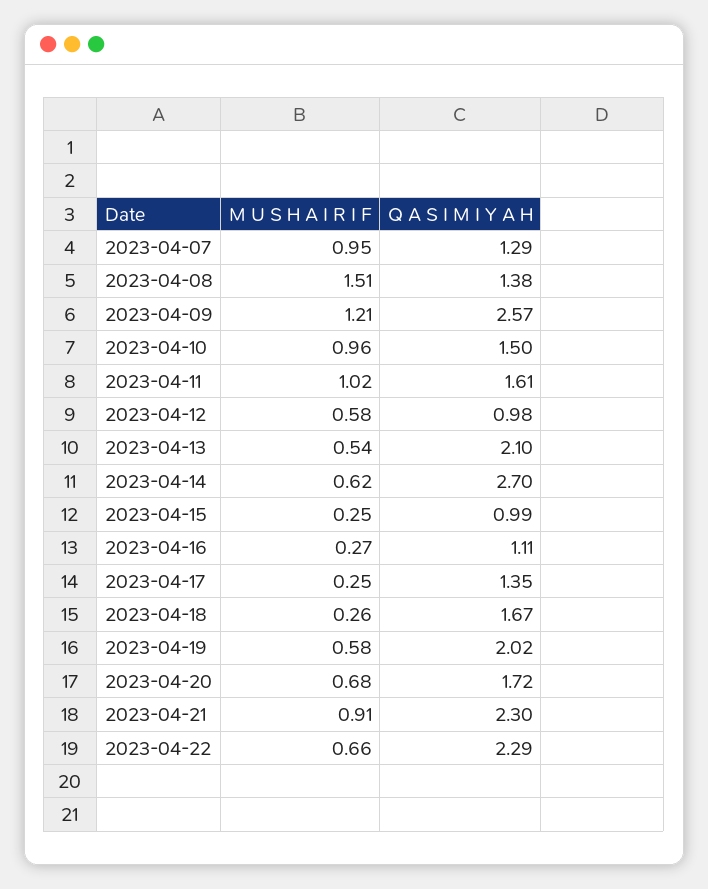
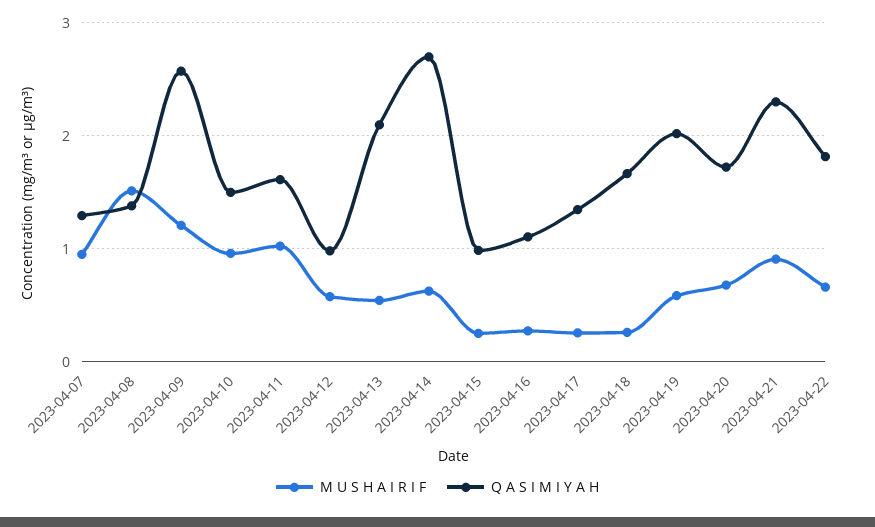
  {
    "M U S H A I R I F": {
      "2023-04-07": 0.95,
      "2023-04-08": 1.51,
      "2023-04-09": 1.21,
      "2023-04-10": 0.96,
      "2023-04-11": 1.02,
      "2023-04-12": 0.58,
      "2023-04-13": 0.54,
      "2023-04-14": 0.62,
      "2023-04-15": 0.25,
      "2023-04-16": 0.27,
      "2023-04-17": 0.25,
      "2023-04-18": 0.26,
      "2023-04-19": 0.58,
      "2023-04-20": 0.68,
      "2023-04-21": 0.91,
      "2023-04-22": 0.66
    },
    "Q A S I M I Y A H": {
      "2023-04-07": 1.29,
      "2023-04-08": 1.38,
      "2023-04-09": 2.57,
      "2023-04-10": 1.5,
      "2023-04-11": 1.61,
      "2023-04-12": 0.98,
      "2023-04-13": 2.1,
      "2023-04-14": 2.7,
      "2023-04-15": 0.99,
      "2023-04-16": 1.11,
      "2023-04-17": 1.35,
      "2023-04-18": 1.67,
      "2023-04-19": 2.02,
      "2023-04-20": 1.72,
      "2023-04-21": 2.3,
-     "2023-04-22": 2.29
+     "2023-04-22": 1.8
    }
  }

